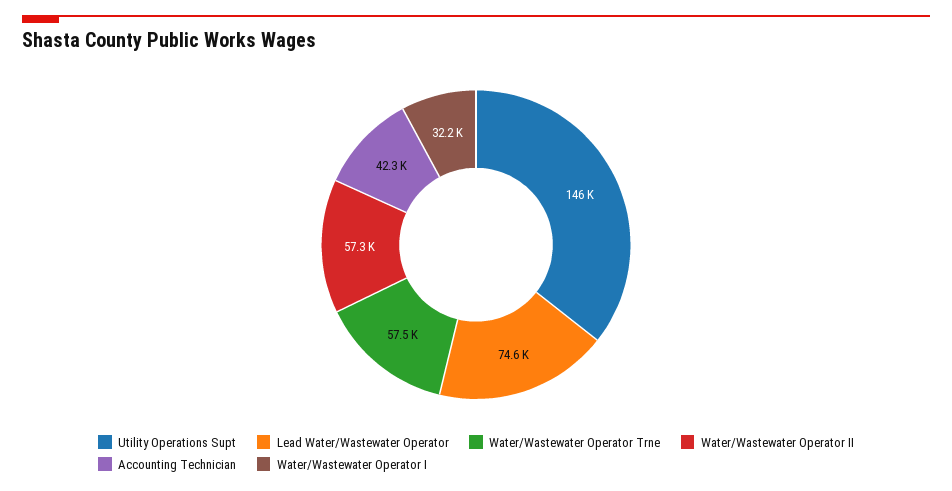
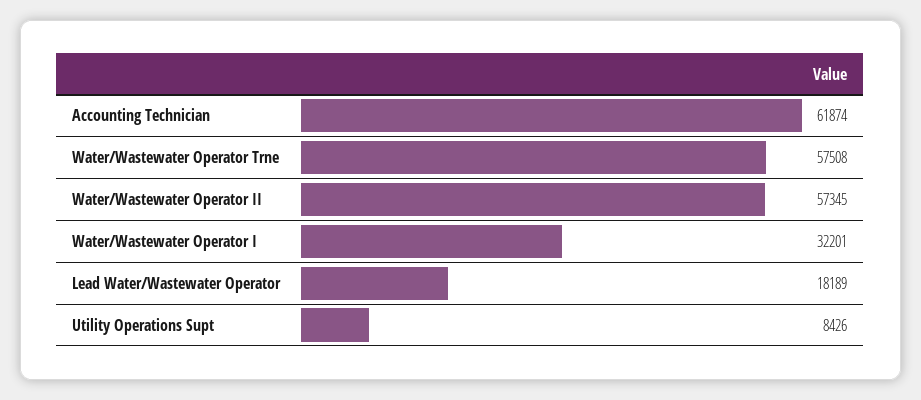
  {
-   "Utility Operations Supt": 146000,
+   "Utility Operations Supt": 8426,
-   "Lead Water/Wastewater Operator": 74600,
+   "Lead Water/Wastewater Operator": 18189,
    "Water/Wastewater Operator Trne": 57508,
    "Water/Wastewater Operator II": 57345,
-   "Accounting Technician": 42300,
+   "Accounting Technician": 61874,
    "Water/Wastewater Operator I": 32201
  }

